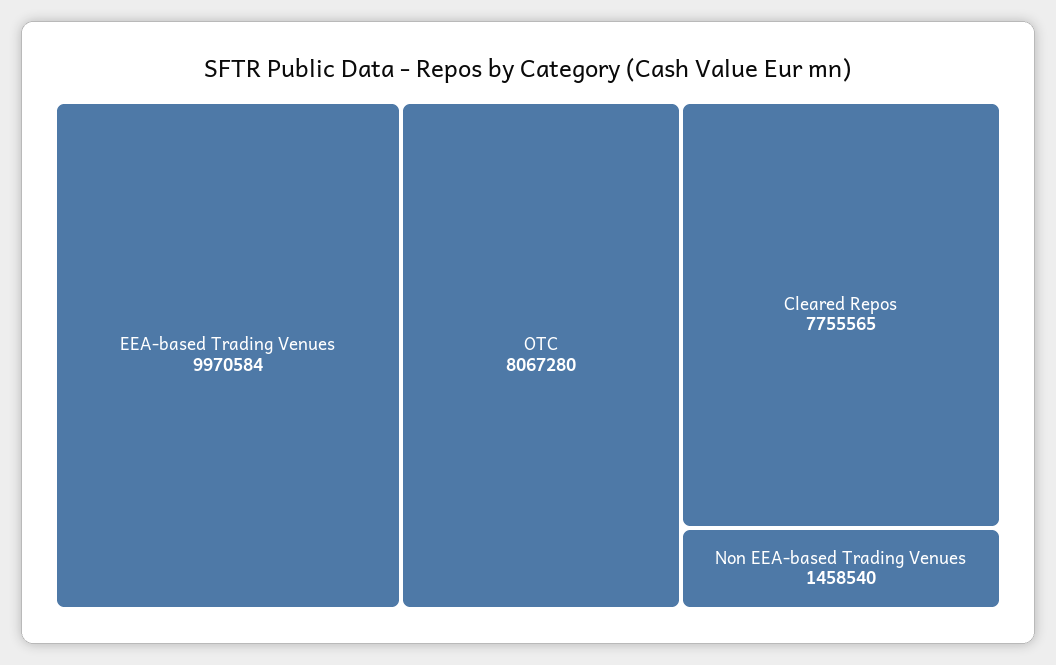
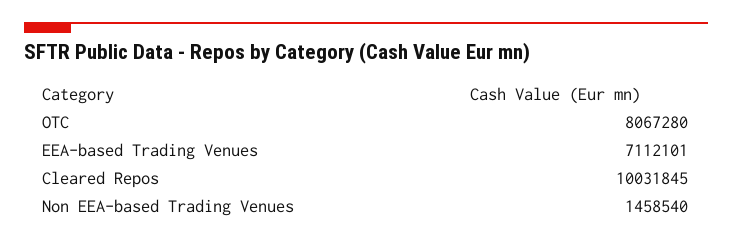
  {
-   "EEA-based Trading Venues": 9970584,
+   "EEA-based Trading Venues": 7112101,
    "OTC": 8067280,
-   "Cleared Repos": 7755565,
+   "Cleared Repos": 10031845,
    "Non EEA-based Trading Venues": 1458540
  }

